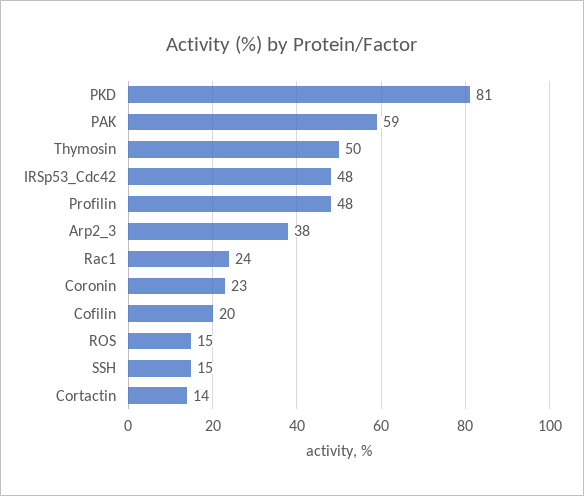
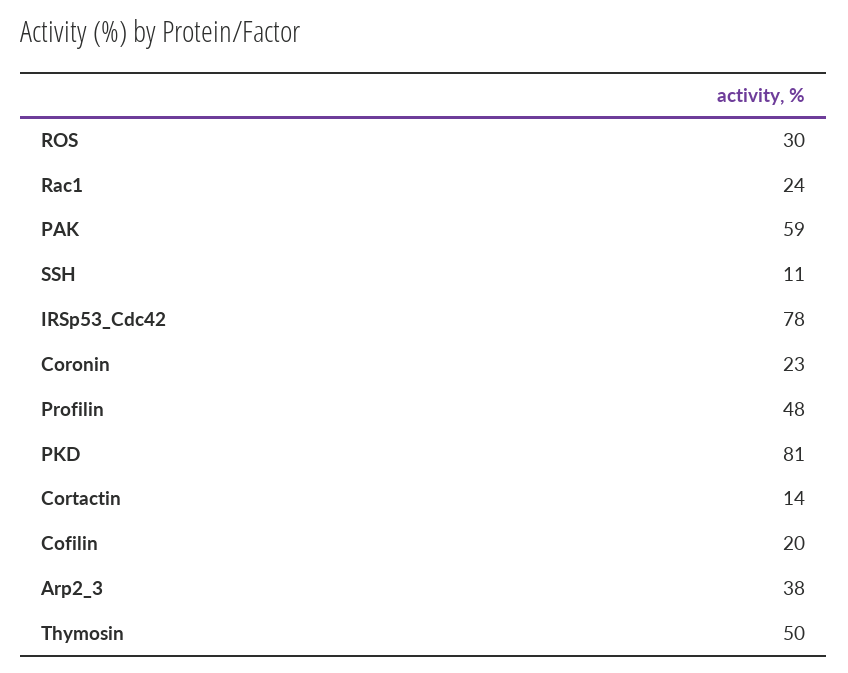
  {
    "PKD": 81,
    "PAK": 59,
    "Thymosin": 50,
-   "IRSp53_Cdc42": 48,
+   "IRSp53_Cdc42": 78,
    "Profilin": 48,
    "Arp2_3": 38,
    "Rac1": 24,
    "Coronin": 23,
    "Cofilin": 20,
-   "ROS": 15,
+   "ROS": 30,
-   "SSH": 15,
+   "SSH": 11,
    "Cortactin": 14
  }

